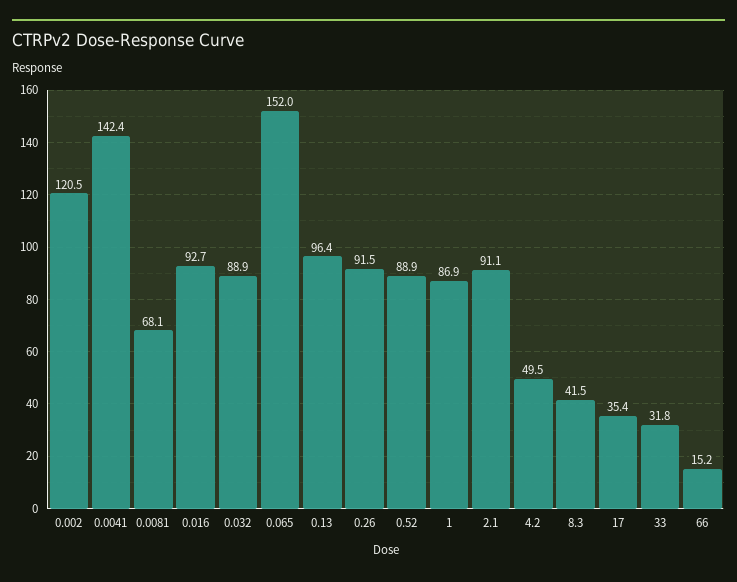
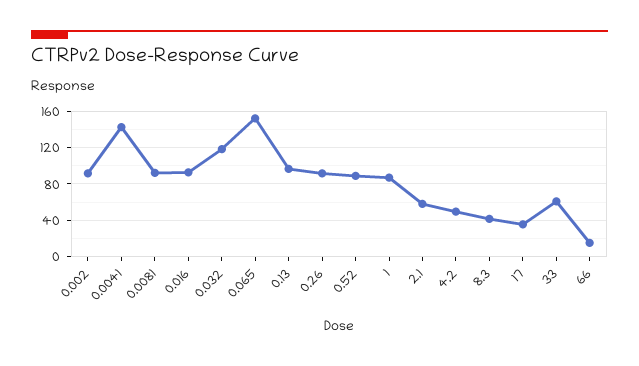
  {
-   "0.002": 120.5,
+   "0.002": 90,
    "0.0041": 142.4,
-   "0.0081": 68.1,
+   "0.0081": 90,
    "0.016": 92.7,
-   "0.032": 88.9,
+   "0.032": 120,
    "0.065": 152,
    "0.13": 96.4,
    "0.26": 91.5,
    "0.52": 88.9,
    "1": 86.9,
-   "2.1": 91.1,
+   "2.1": 60,
    "4.2": 49.5,
    "8.3": 41.5,
    "17": 35.4,
-   "33": 31.8,
+   "33": 60,
    "66": 15.2
  }

